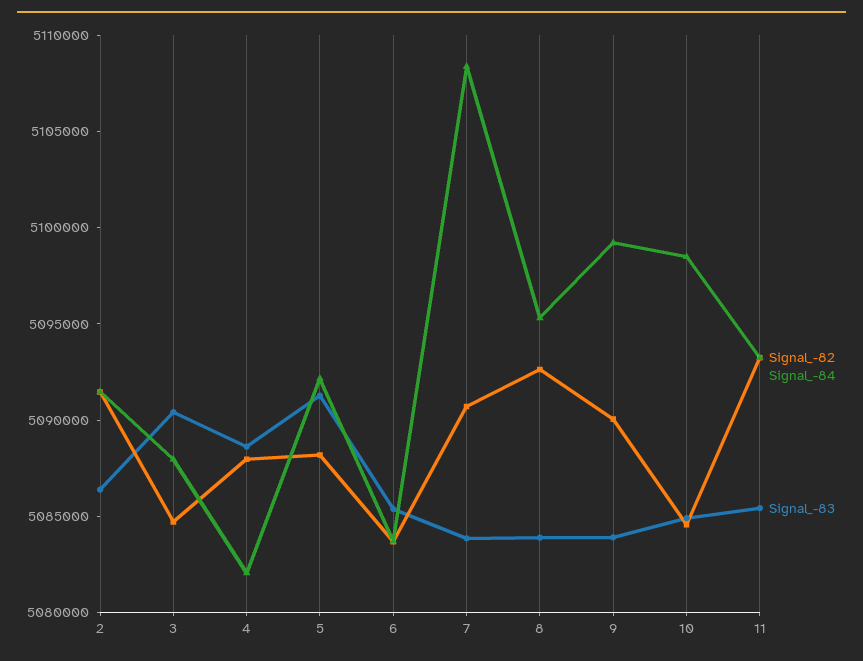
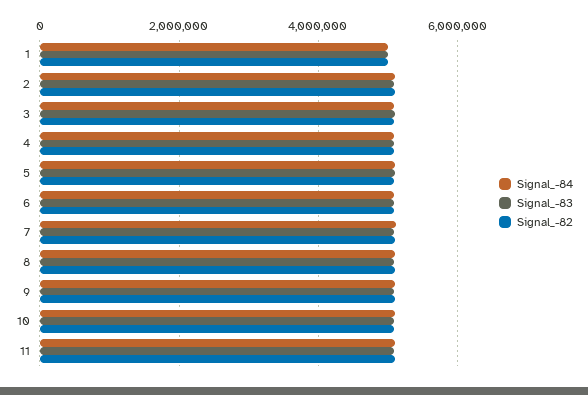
  {
    "Signal_-82": {
      "2": 5091000,
      "3": 5085000,
      "4": 5088000,
      "5": 5088000,
      "6": 5084000,
      "7": 5091000,
      "8": 5093000,
      "9": 5090000,
      "10": 5085000,
-     "11": 5093000
+     "11": 5093000,
+     "1": 5000000
    },
    "Signal_-84": {
      "2": 5091000,
      "3": 5088000,
      "4": 5082000,
      "5": 5092000,
      "6": 5084000,
      "7": 5108000,
      "8": 5095000,
      "9": 5099000,
      "10": 5098000,
-     "11": 5093000
+     "11": 5093000,
+     "1": 5000000
    },
    "Signal_-83": {
      "2": 5086000,
      "3": 5090000,
      "4": 5089000,
      "5": 5091000,
      "6": 5085000,
      "7": 5084000,
      "8": 5084000,
      "9": 5084000,
      "10": 5085000,
-     "11": 5085000
+     "11": 5085000,
+     "1": 5000000
    }
  }

